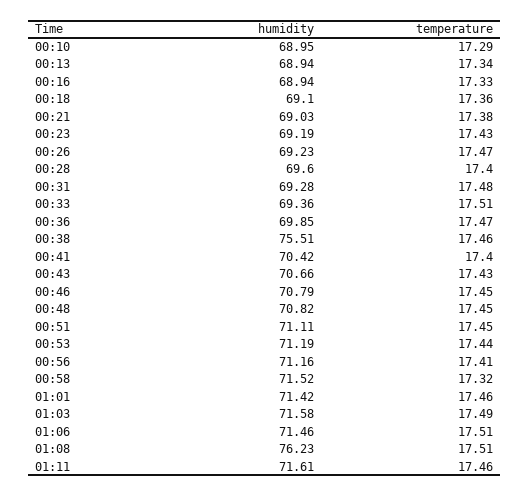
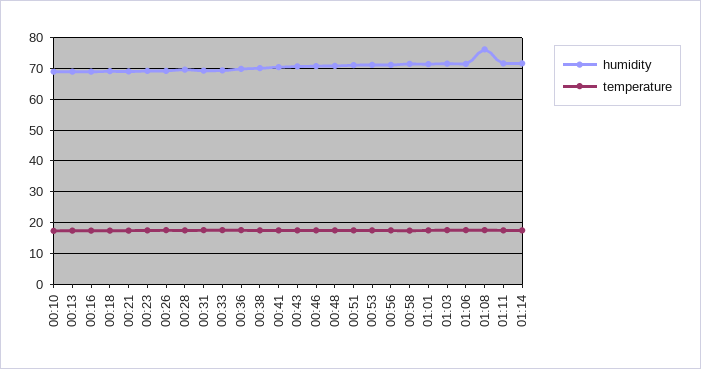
  {
    "humidity": {
      "00:10": 68.95,
      "00:13": 68.94,
      "00:16": 68.94,
      "00:18": 69.1,
      "00:21": 69.03,
      "00:23": 69.19,
      "00:26": 69.23,
      "00:28": 69.6,
      "00:31": 69.28,
      "00:33": 69.36,
      "00:36": 69.85,
-     "00:38": 75.51,
+     "00:38": 70,
      "00:41": 70.42,
      "00:43": 70.66,
      "00:46": 70.79,
      "00:48": 70.82,
      "00:51": 71.11,
      "00:53": 71.19,
      "00:56": 71.16,
      "00:58": 71.52,
      "01:01": 71.42,
      "01:03": 71.58,
      "01:06": 71.46,
      "01:08": 76.23,
-     "01:11": 71.61
+     "01:11": 71.61,
+     "01:14": 72
    },
    "temperature": {
      "00:10": 17.29,
      "00:13": 17.34,
      "00:16": 17.33,
      "00:18": 17.36,
      "00:21": 17.38,
      "00:23": 17.43,
      "00:26": 17.47,
      "00:28": 17.4,
      "00:31": 17.48,
      "00:33": 17.51,
      "00:36": 17.47,
      "00:38": 17.46,
      "00:41": 17.4,
      "00:43": 17.43,
      "00:46": 17.45,
      "00:48": 17.45,
      "00:51": 17.45,
      "00:53": 17.44,
      "00:56": 17.41,
      "00:58": 17.32,
      "01:01": 17.46,
      "01:03": 17.49,
      "01:06": 17.51,
      "01:08": 17.51,
-     "01:11": 17.46
+     "01:11": 17.46,
+     "01:14": 18
    }
  }

